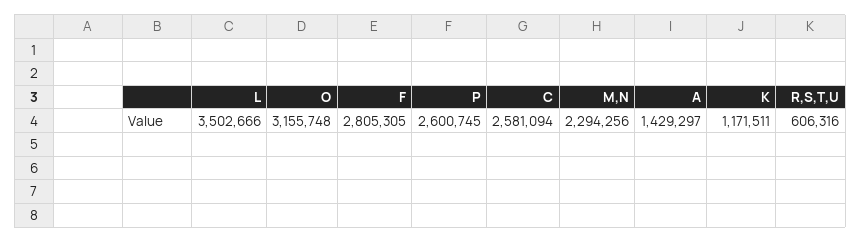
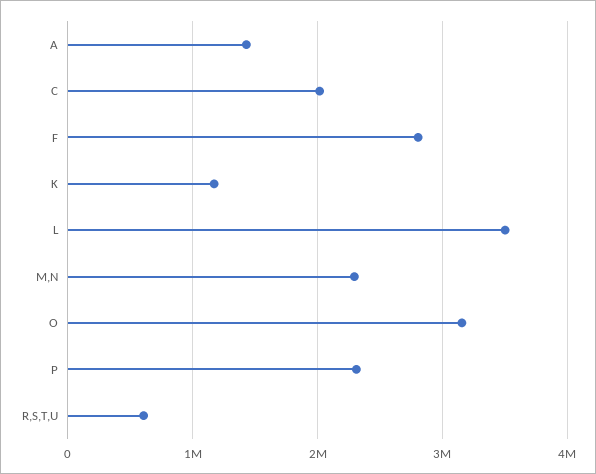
  {
    "L": 3502666,
    "O": 3155748,
    "F": 2805305,
-   "P": 2600745,
+   "P": 2300000,
-   "C": 2581094,
+   "C": 2000000,
    "M,N": 2294256,
    "A": 1429297,
    "K": 1171511,
    "R,S,T,U": 606316
  }

